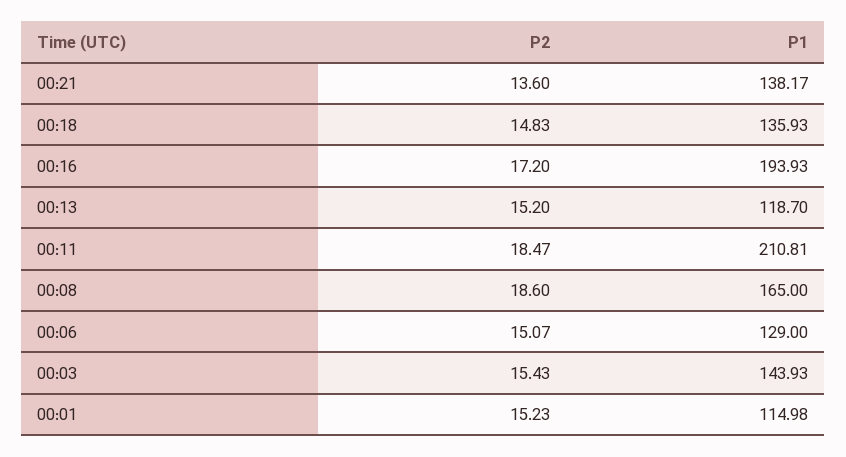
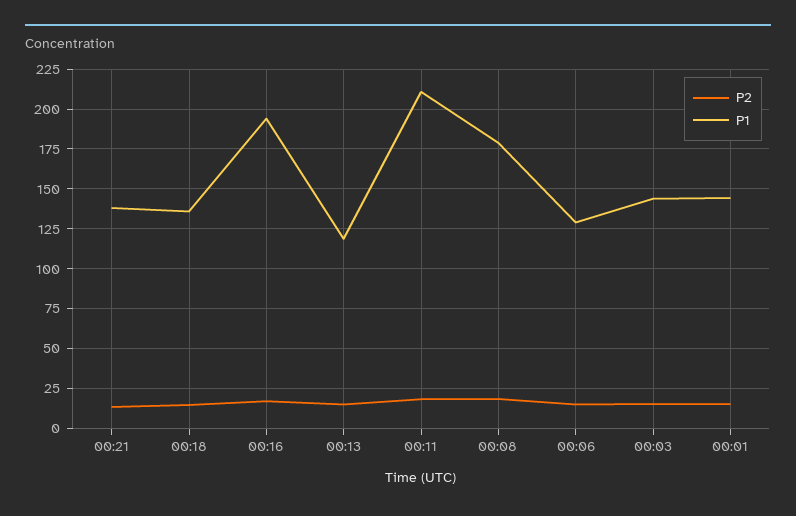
  {
    "P2": {
      "00:21": 13.6,
      "00:18": 14.83,
      "00:16": 17.2,
      "00:13": 15.2,
      "00:11": 18.47,
      "00:08": 18.6,
      "00:06": 15.07,
      "00:03": 15.43,
      "00:01": 15.23
    },
    "P1": {
      "00:21": 138.17,
      "00:18": 135.93,
      "00:16": 193.93,
      "00:13": 118.7,
      "00:11": 210.81,
-     "00:08": 165,
+     "00:08": 180,
      "00:06": 129,
      "00:03": 143.93,
-     "00:01": 114.98
+     "00:01": 145
    }
  }

